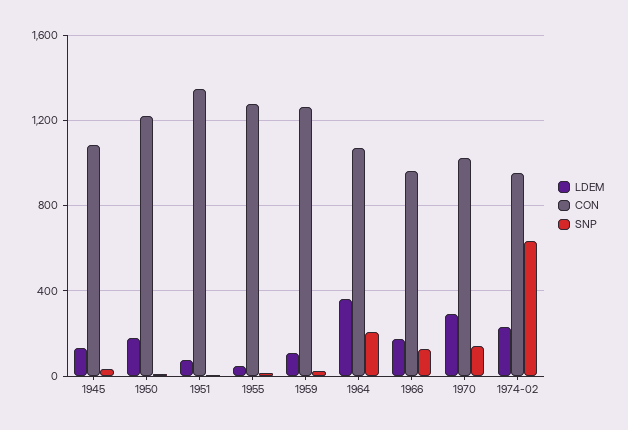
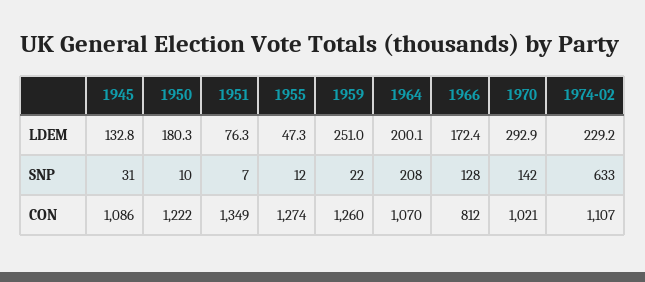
  {
    "LDEM": {
      "1945": 132.8,
      "1950": 180.3,
      "1951": 76.3,
      "1955": 47.3,
-     "1959": 100,
+     "1959": 251,
-     "1964": 350,
+     "1964": 200.1,
      "1966": 172.4,
      "1970": 292.9,
      "1974-02": 229.2
    },
    "CON": {
      "1945": 1086,
      "1950": 1222,
      "1951": 1349,
      "1955": 1274,
      "1959": 1260,
      "1964": 1070,
-     "1966": 950,
+     "1966": 812,
      "1970": 1021,
-     "1974-02": 950
+     "1974-02": 1107
    },
    "SNP": {
      "1945": 31,
      "1950": 10,
      "1951": 7,
      "1955": 12,
      "1959": 22,
      "1964": 208,
      "1966": 128,
      "1970": 142,
      "1974-02": 633
    }
  }

